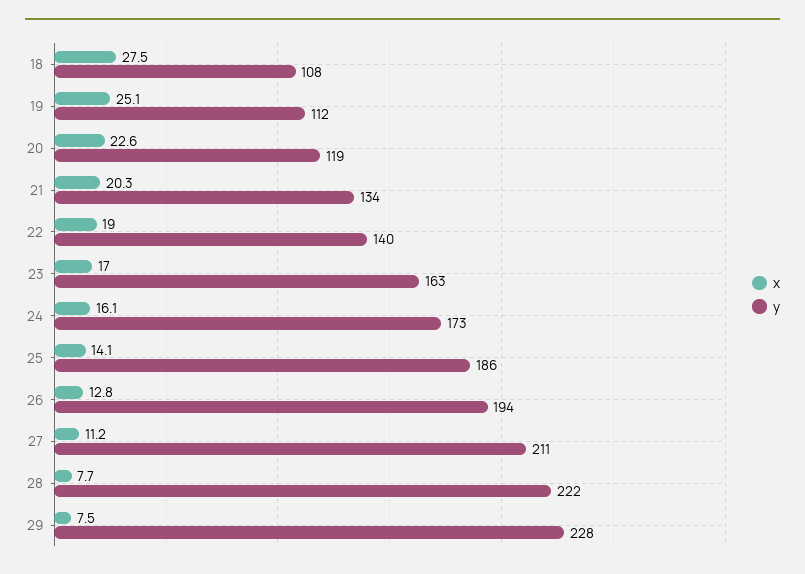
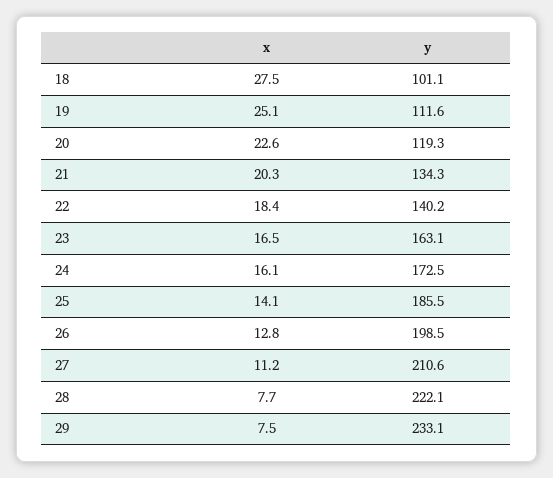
  {
    "x": {
      "18": 27.5,
      "19": 25.1,
      "20": 22.6,
      "21": 20.3,
-     "22": 19,
+     "22": 18.4,
-     "23": 17,
+     "23": 16.5,
      "24": 16.1,
      "25": 14.1,
      "26": 12.8,
      "27": 11.2,
      "28": 7.7,
      "29": 7.5
    },
    "y": {
-     "18": 108,
+     "18": 101.1,
      "19": 111.6,
      "20": 119.3,
      "21": 134.3,
      "22": 140.2,
      "23": 163.1,
      "24": 172.5,
      "25": 185.5,
-     "26": 194,
+     "26": 198.5,
      "27": 210.6,
      "28": 222.1,
-     "29": 228
+     "29": 233.1
    }
  }

